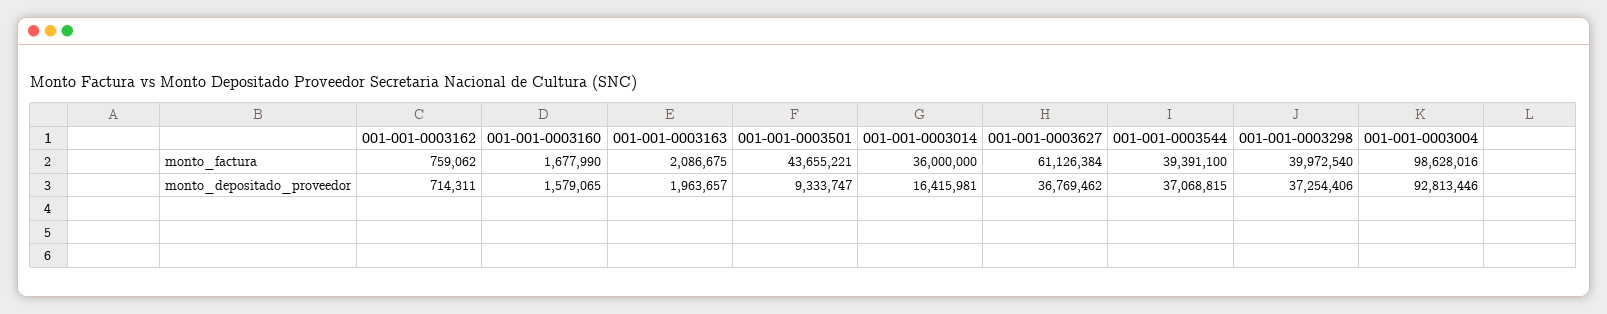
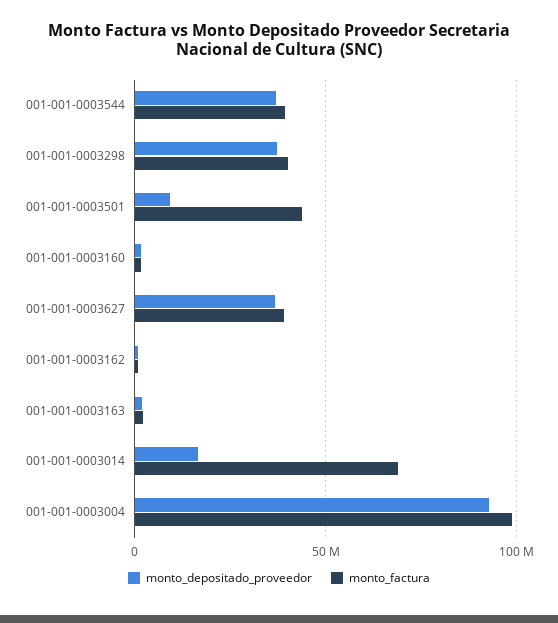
  {
    "monto_factura": {
      "001-001-0003162": 759062,
      "001-001-0003160": 1677990,
      "001-001-0003163": 2086675,
      "001-001-0003501": 43655221,
-     "001-001-0003014": 36000000,
+     "001-001-0003014": 70000000,
-     "001-001-0003627": 61126384,
+     "001-001-0003627": 40000000,
      "001-001-0003544": 39391100,
      "001-001-0003298": 39972540,
      "001-001-0003004": 98628016
    },
    "monto_depositado_proveedor": {
      "001-001-0003162": 714311,
      "001-001-0003160": 1579065,
      "001-001-0003163": 1963657,
      "001-001-0003501": 9333747,
      "001-001-0003014": 16415981,
      "001-001-0003627": 36769462,
      "001-001-0003544": 37068815,
      "001-001-0003298": 37254406,
      "001-001-0003004": 92813446
    }
  }

